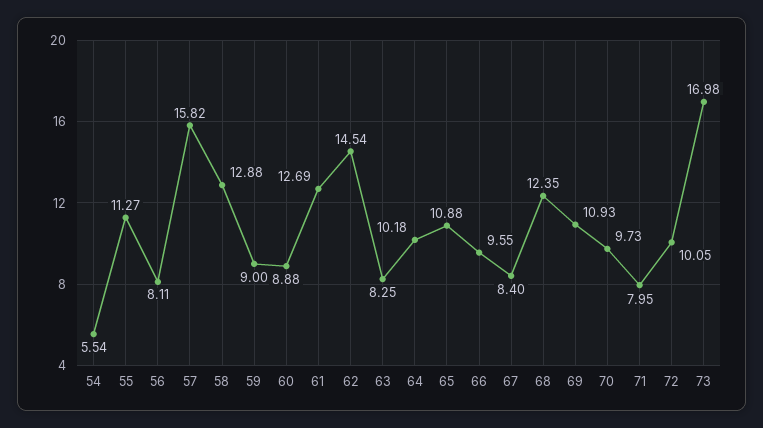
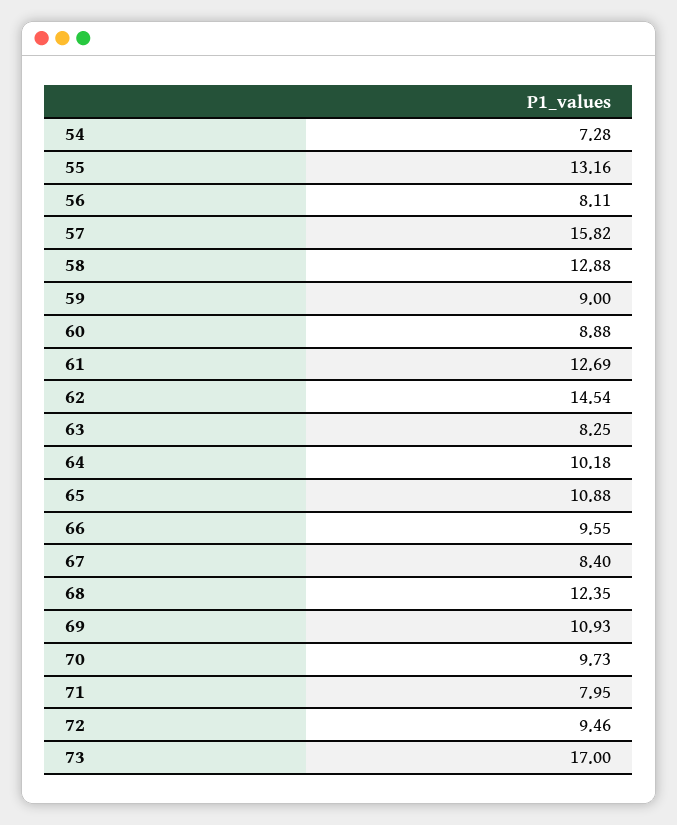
  {
-   "54": 5.54,
+   "54": 7.28,
-   "55": 11.27,
+   "55": 13.16,
    "56": 8.11,
    "57": 15.82,
    "58": 12.88,
    "59": 9,
    "60": 8.88,
    "61": 12.69,
    "62": 14.54,
    "63": 8.25,
    "64": 10.18,
    "65": 10.88,
    "66": 9.55,
    "67": 8.4,
    "68": 12.35,
    "69": 10.93,
    "70": 9.73,
    "71": 7.95,
-   "72": 10.05,
+   "72": 9.46,
-   "73": 16.98
+   "73": 17
  }

